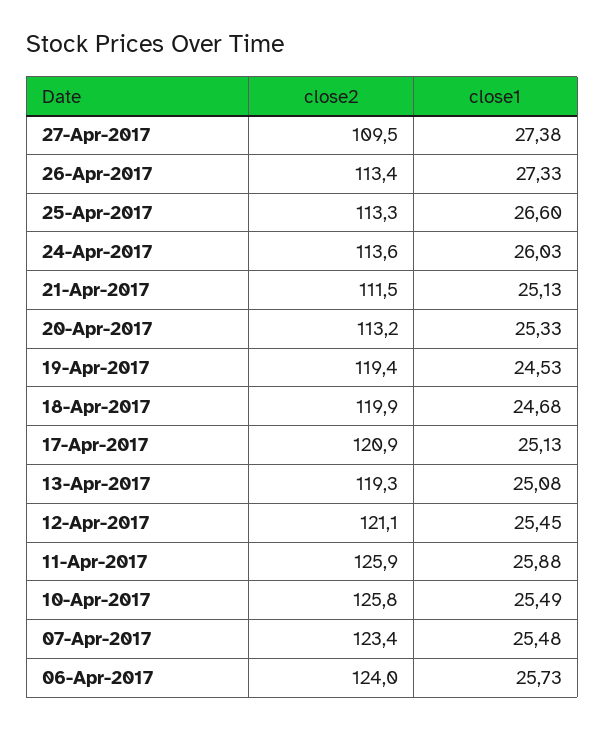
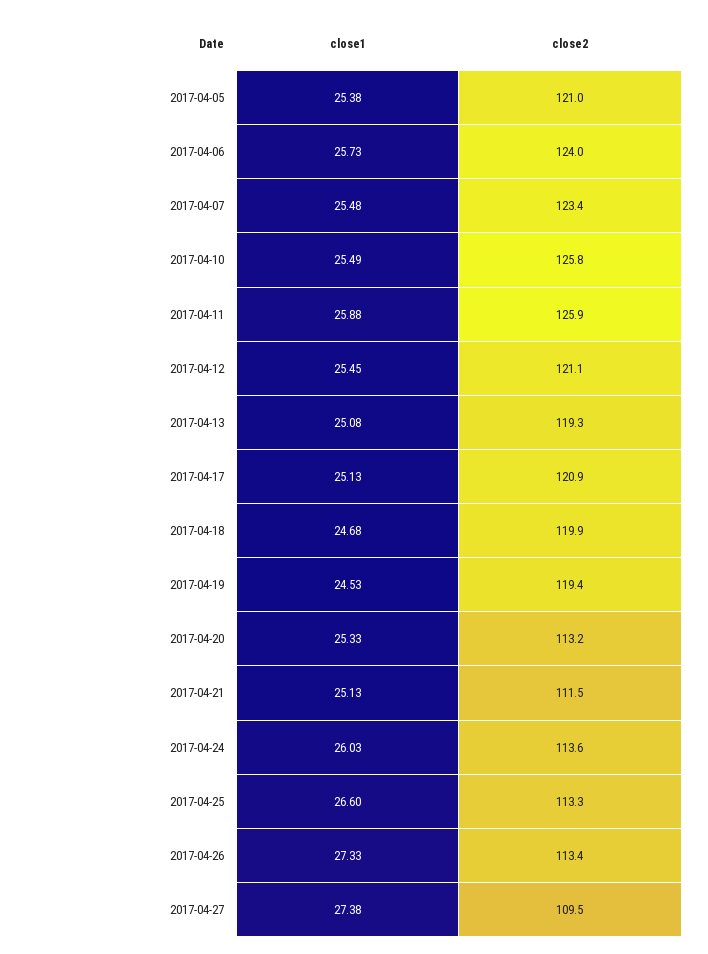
  {
    "close2": {
      "27-Apr-2017": 109.5,
      "26-Apr-2017": 113.4,
      "25-Apr-2017": 113.3,
      "24-Apr-2017": 113.6,
      "21-Apr-2017": 111.5,
      "20-Apr-2017": 113.2,
      "19-Apr-2017": 119.4,
      "18-Apr-2017": 119.9,
      "17-Apr-2017": 120.9,
      "13-Apr-2017": 119.3,
      "12-Apr-2017": 121.1,
      "11-Apr-2017": 125.9,
      "10-Apr-2017": 125.8,
      "07-Apr-2017": 123.4,
-     "06-Apr-2017": 124
+     "06-Apr-2017": 124,
+     "2017-04-05": 121
    },
    "close1": {
      "27-Apr-2017": 27.38,
      "26-Apr-2017": 27.33,
      "25-Apr-2017": 26.6,
      "24-Apr-2017": 26.03,
      "21-Apr-2017": 25.13,
      "20-Apr-2017": 25.33,
      "19-Apr-2017": 24.53,
      "18-Apr-2017": 24.68,
      "17-Apr-2017": 25.13,
      "13-Apr-2017": 25.08,
      "12-Apr-2017": 25.45,
      "11-Apr-2017": 25.88,
      "10-Apr-2017": 25.49,
      "07-Apr-2017": 25.48,
-     "06-Apr-2017": 25.73
+     "06-Apr-2017": 25.73,
+     "2017-04-05": 25.38
    }
  }

